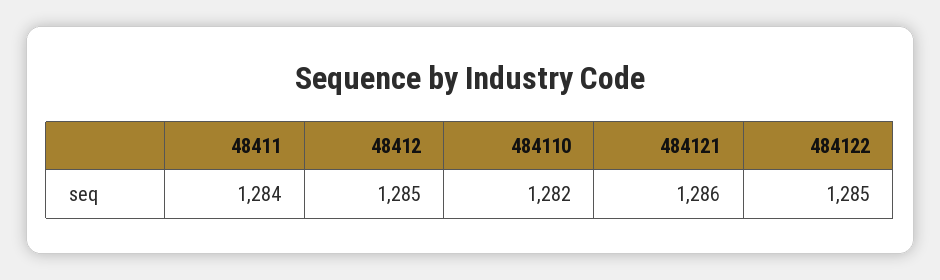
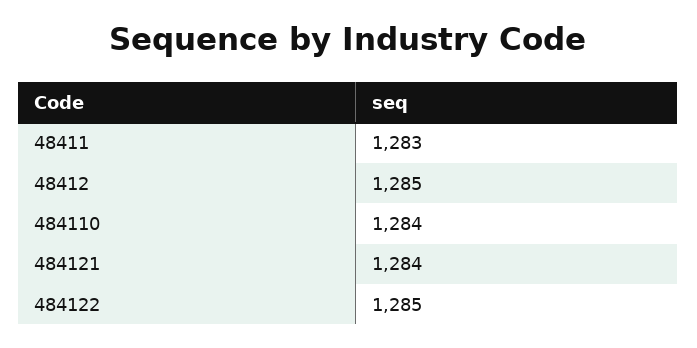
  {
-   "48411": 1284,
+   "48411": 1283,
    "48412": 1285,
-   "484110": 1282,
+   "484110": 1284,
-   "484121": 1286,
+   "484121": 1284,
    "484122": 1285
  }

